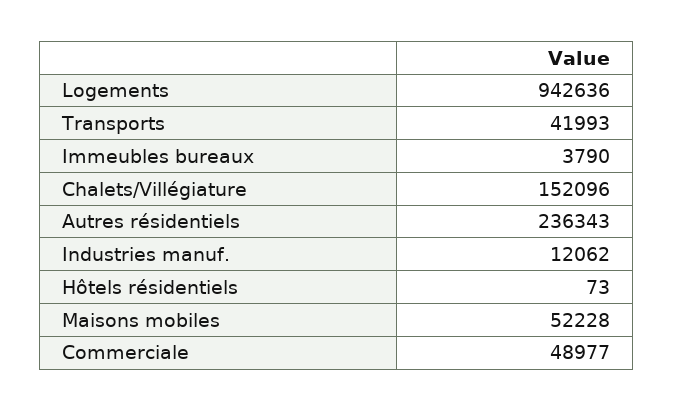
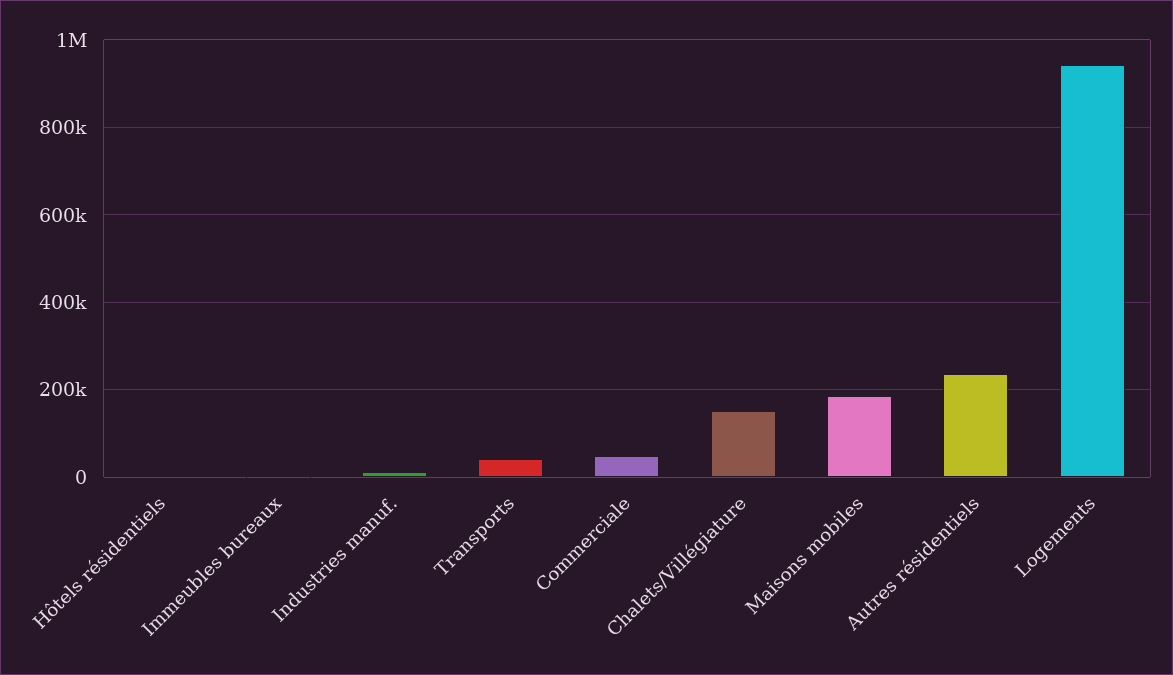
  {
    "Logements": 942636,
    "Transports": 41993,
    "Immeubles bureaux": 3790,
    "Chalets/Villégiature": 152096,
    "Autres résidentiels": 236343,
    "Industries manuf.": 12062,
    "Hôtels résidentiels": 73,
-   "Maisons mobiles": 52228,
+   "Maisons mobiles": 180000,
    "Commerciale": 48977
  }

